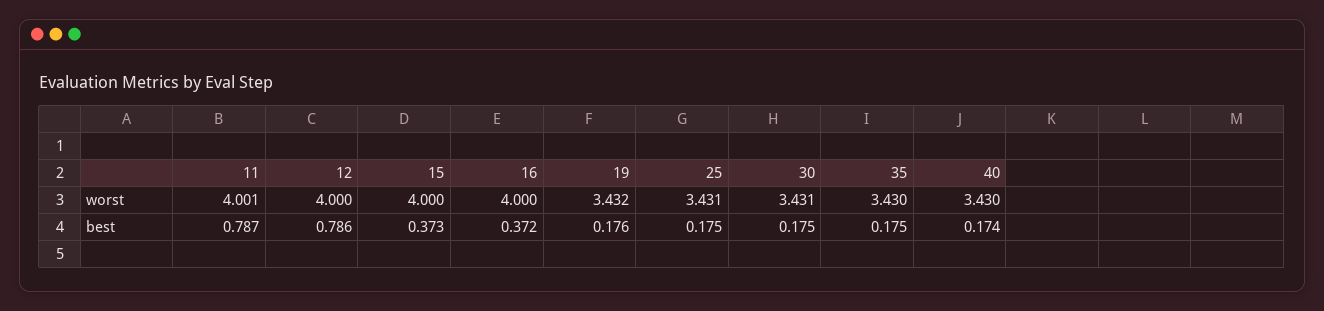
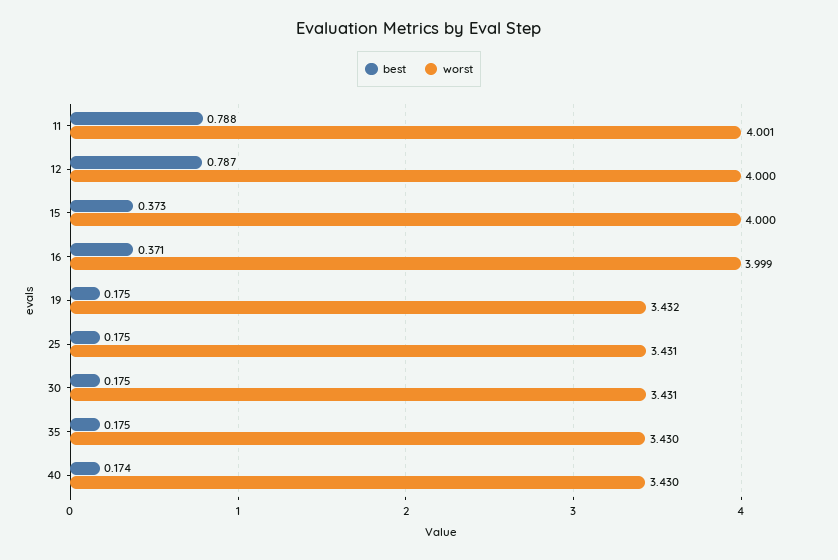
  {
    "worst": {
      "11": 4.001,
      "12": 4,
      "15": 4,
-     "16": 4,
+     "16": 3.999,
      "19": 3.432,
      "25": 3.431,
      "30": 3.431,
      "35": 3.43,
      "40": 3.43
    },
    "best": {
-     "11": 0.787,
+     "11": 0.788,
-     "12": 0.786,
+     "12": 0.787,
      "15": 0.373,
-     "16": 0.372,
+     "16": 0.371,
-     "19": 0.176,
+     "19": 0.175,
      "25": 0.175,
      "30": 0.175,
      "35": 0.175,
      "40": 0.174
    }
  }

